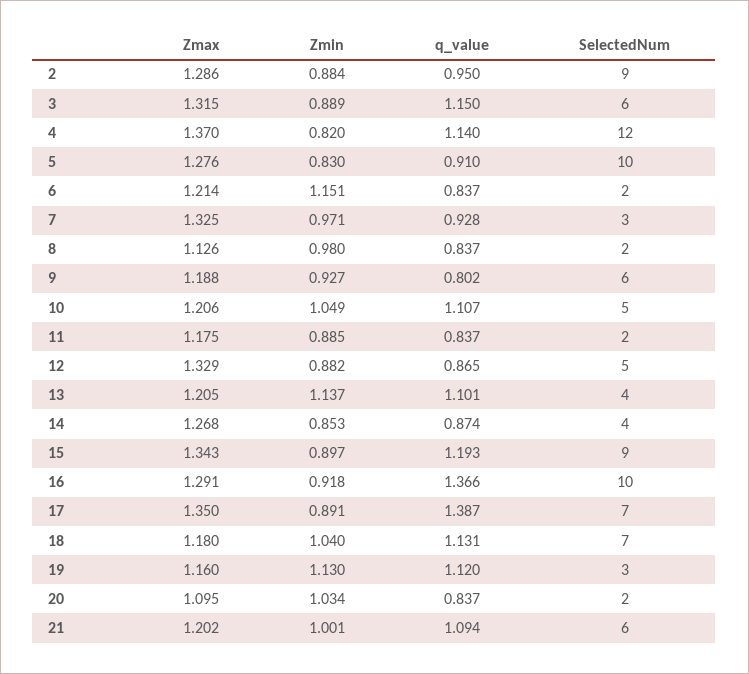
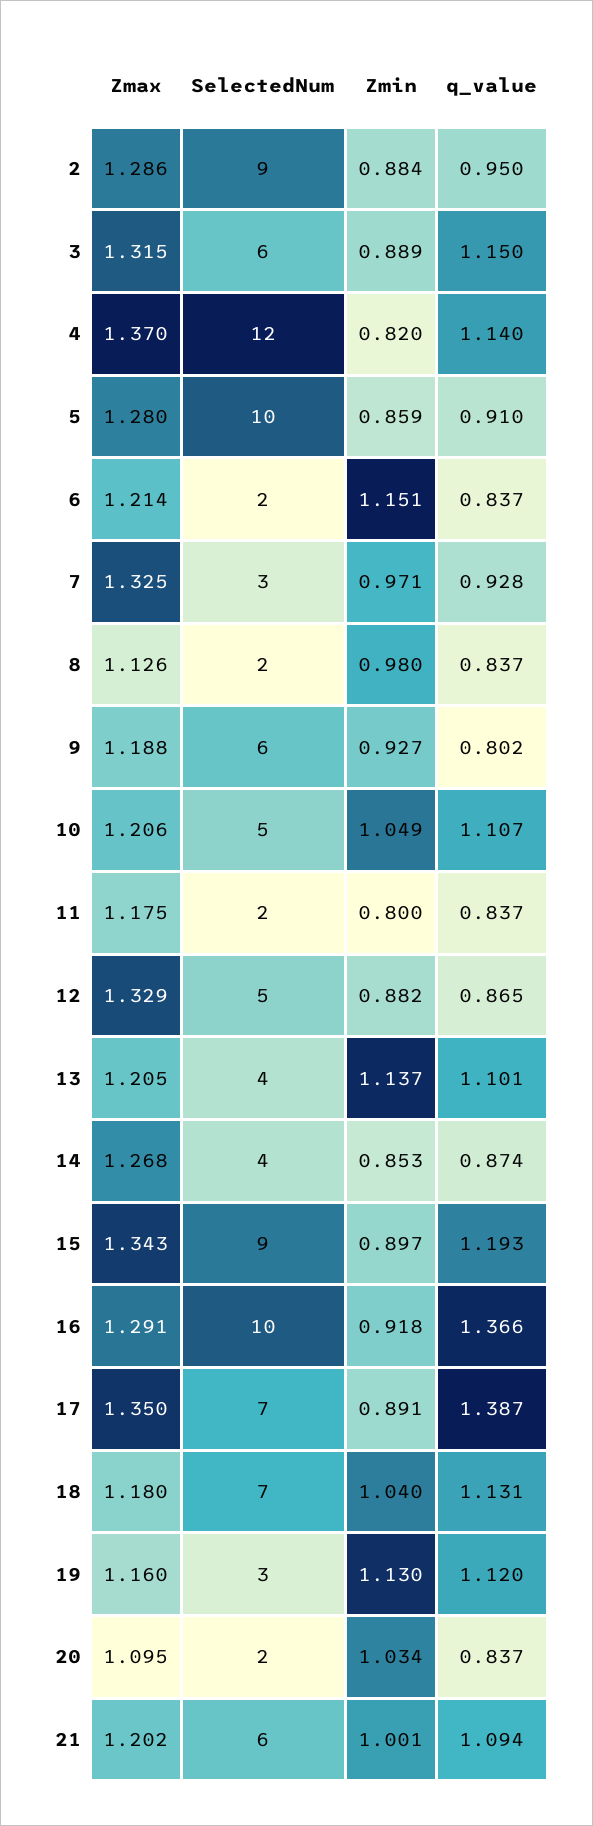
  {
    "Zmax": {
      "2": 1.286,
      "3": 1.315,
      "4": 1.37,
-     "5": 1.276,
+     "5": 1.28,
      "6": 1.214,
      "7": 1.325,
      "8": 1.126,
      "9": 1.188,
      "10": 1.206,
      "11": 1.175,
      "12": 1.329,
      "13": 1.205,
      "14": 1.268,
      "15": 1.343,
      "16": 1.291,
      "17": 1.35,
      "18": 1.18,
      "19": 1.16,
      "20": 1.095,
      "21": 1.202
    },
    "Zmin": {
      "2": 0.884,
      "3": 0.889,
      "4": 0.82,
-     "5": 0.83,
+     "5": 0.859,
      "6": 1.151,
      "7": 0.971,
      "8": 0.98,
      "9": 0.927,
      "10": 1.049,
-     "11": 0.885,
+     "11": 0.8,
      "12": 0.882,
      "13": 1.137,
      "14": 0.853,
      "15": 0.897,
      "16": 0.918,
      "17": 0.891,
      "18": 1.04,
      "19": 1.13,
      "20": 1.034,
      "21": 1.001
    },
    "q_value": {
      "2": 0.95,
      "3": 1.15,
      "4": 1.14,
      "5": 0.91,
      "6": 0.837,
      "7": 0.928,
      "8": 0.837,
      "9": 0.802,
      "10": 1.107,
      "11": 0.837,
      "12": 0.865,
      "13": 1.101,
      "14": 0.874,
      "15": 1.193,
      "16": 1.366,
      "17": 1.387,
      "18": 1.131,
      "19": 1.12,
      "20": 0.837,
      "21": 1.094
    },
    "SelectedNum": {
      "2": 9,
      "3": 6,
      "4": 12,
      "5": 10,
      "6": 2,
      "7": 3,
      "8": 2,
      "9": 6,
      "10": 5,
      "11": 2,
      "12": 5,
      "13": 4,
      "14": 4,
      "15": 9,
      "16": 10,
      "17": 7,
      "18": 7,
      "19": 3,
      "20": 2,
      "21": 6
    }
  }

